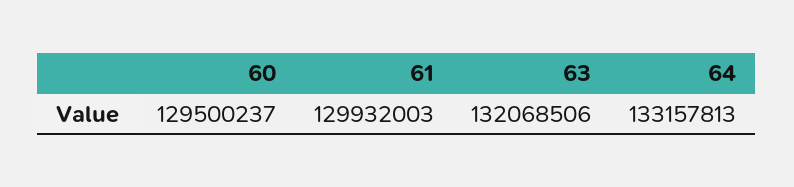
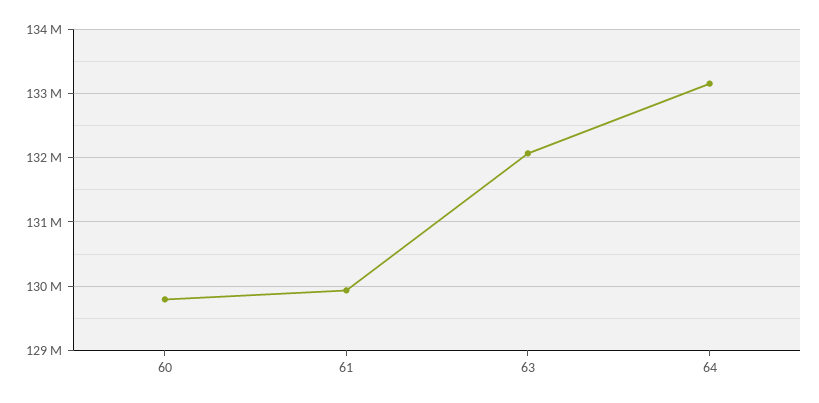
  {
-   "60": 129500237,
+   "60": 129800000,
    "61": 129932003,
    "63": 132068506,
    "64": 133157813
  }

